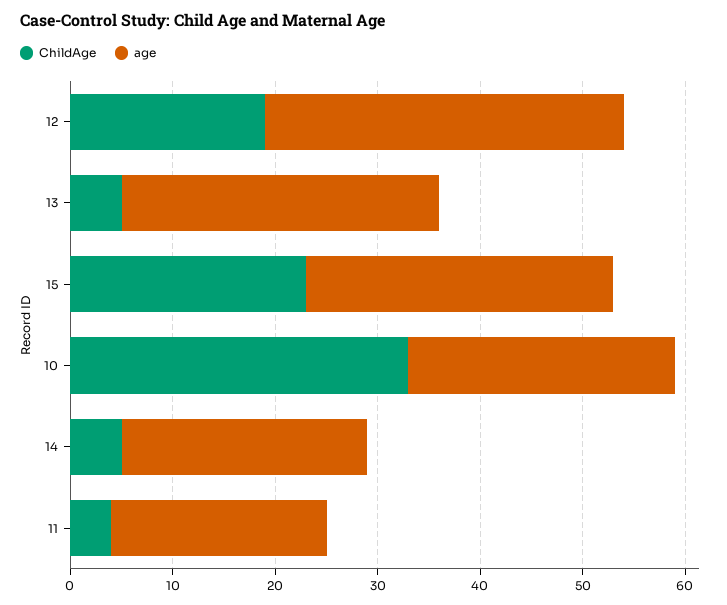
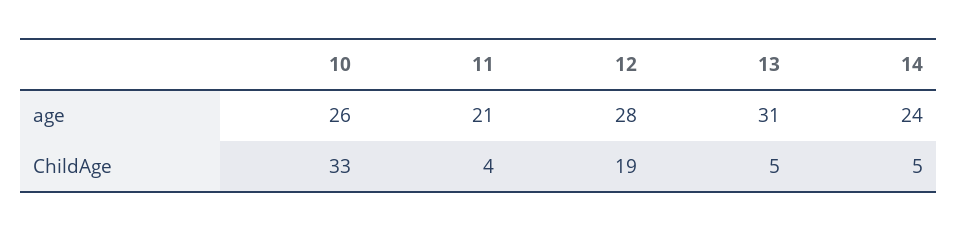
  {
    "ChildAge": {
      "12": 19,
      "13": 5,
-     "15": 23,
      "10": 33,
      "14": 5,
      "11": 4
    },
    "age": {
-     "12": 35,
+     "12": 28,
      "13": 31,
-     "15": 30,
      "10": 26,
      "14": 24,
      "11": 21
    }
  }

